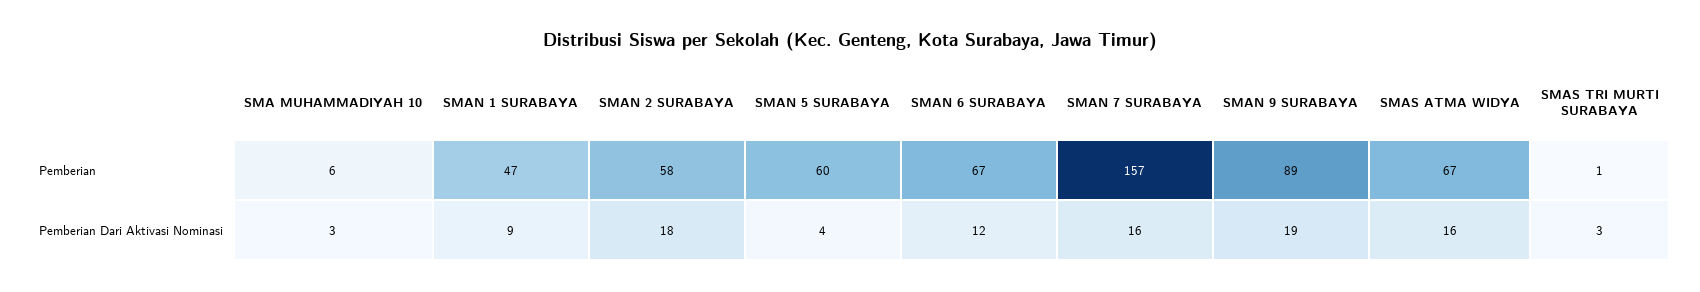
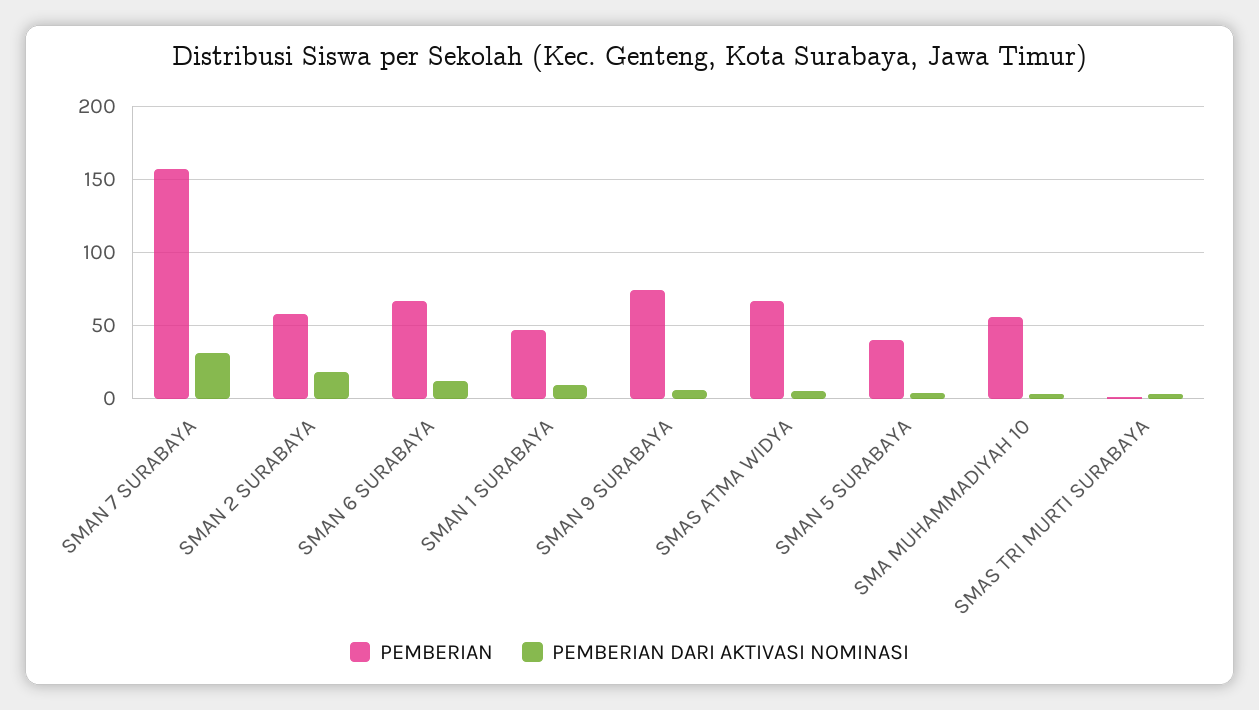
  {
    "Pemberian": {
-     "SMA MUHAMMADIYAH 10": 6,
+     "SMA MUHAMMADIYAH 10": 55,
      "SMAN 1 SURABAYA": 47,
      "SMAN 2 SURABAYA": 58,
-     "SMAN 5 SURABAYA": 60,
+     "SMAN 5 SURABAYA": 40,
      "SMAN 6 SURABAYA": 67,
      "SMAN 7 SURABAYA": 157,
-     "SMAN 9 SURABAYA": 89,
+     "SMAN 9 SURABAYA": 75,
      "SMAS ATMA WIDYA": 67,
      "SMAS TRI MURTI SURABAYA": 1
    },
    "Pemberian Dari Aktivasi Nominasi": {
      "SMA MUHAMMADIYAH 10": 3,
      "SMAN 1 SURABAYA": 9,
      "SMAN 2 SURABAYA": 18,
      "SMAN 5 SURABAYA": 4,
      "SMAN 6 SURABAYA": 12,
-     "SMAN 7 SURABAYA": 16,
+     "SMAN 7 SURABAYA": 30,
-     "SMAN 9 SURABAYA": 19,
+     "SMAN 9 SURABAYA": 5,
-     "SMAS ATMA WIDYA": 16,
+     "SMAS ATMA WIDYA": 5,
      "SMAS TRI MURTI SURABAYA": 3
    }
  }

